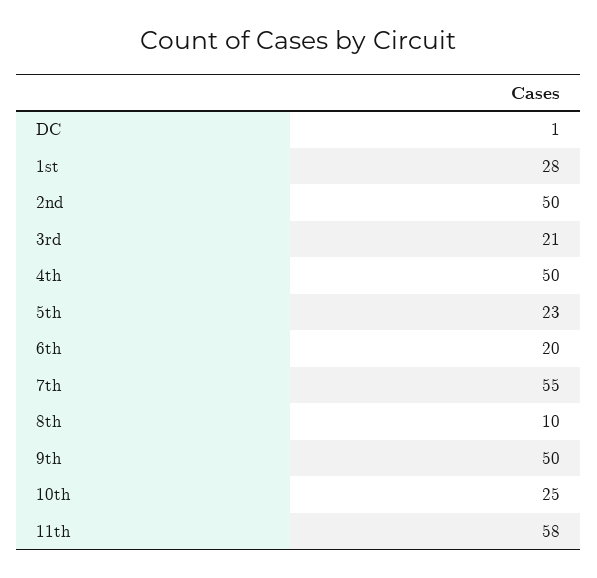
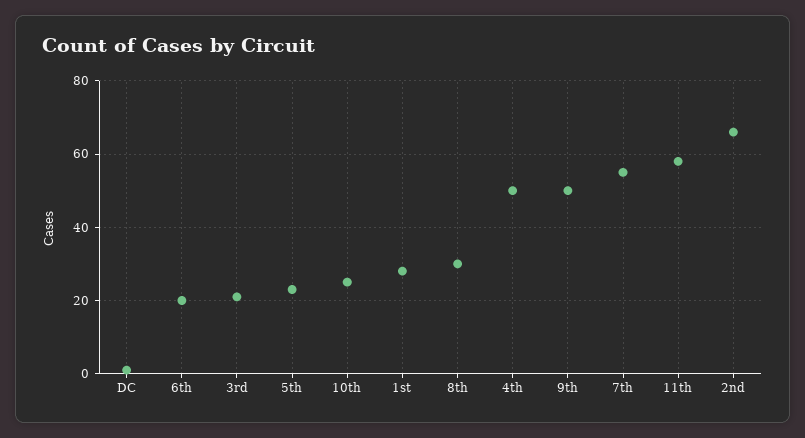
  {
    "DC": 1,
    "1st": 28,
-   "2nd": 50,
+   "2nd": 65,
    "3rd": 21,
    "4th": 50,
    "5th": 23,
    "6th": 20,
    "7th": 55,
-   "8th": 10,
+   "8th": 30,
    "9th": 50,
    "10th": 25,
    "11th": 58
  }

